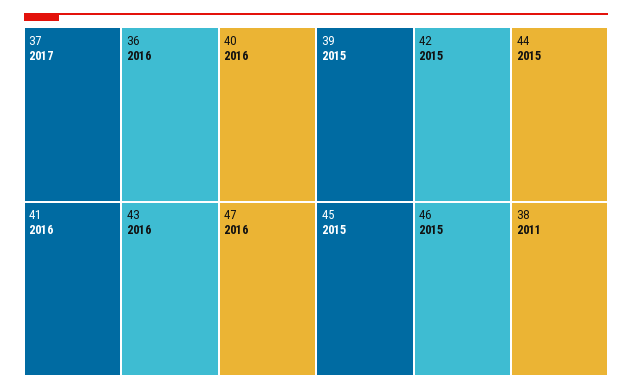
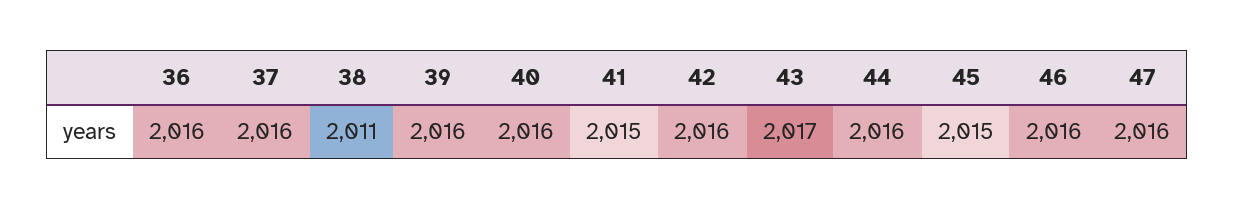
  {
-   "37": 2017,
+   "37": 2016,
    "36": 2016,
    "40": 2016,
-   "41": 2016,
+   "41": 2015,
-   "43": 2016,
+   "43": 2017,
    "47": 2016,
-   "39": 2015,
+   "39": 2016,
-   "42": 2015,
+   "42": 2016,
-   "44": 2015,
+   "44": 2016,
    "45": 2015,
-   "46": 2015,
+   "46": 2016,
    "38": 2011
  }

